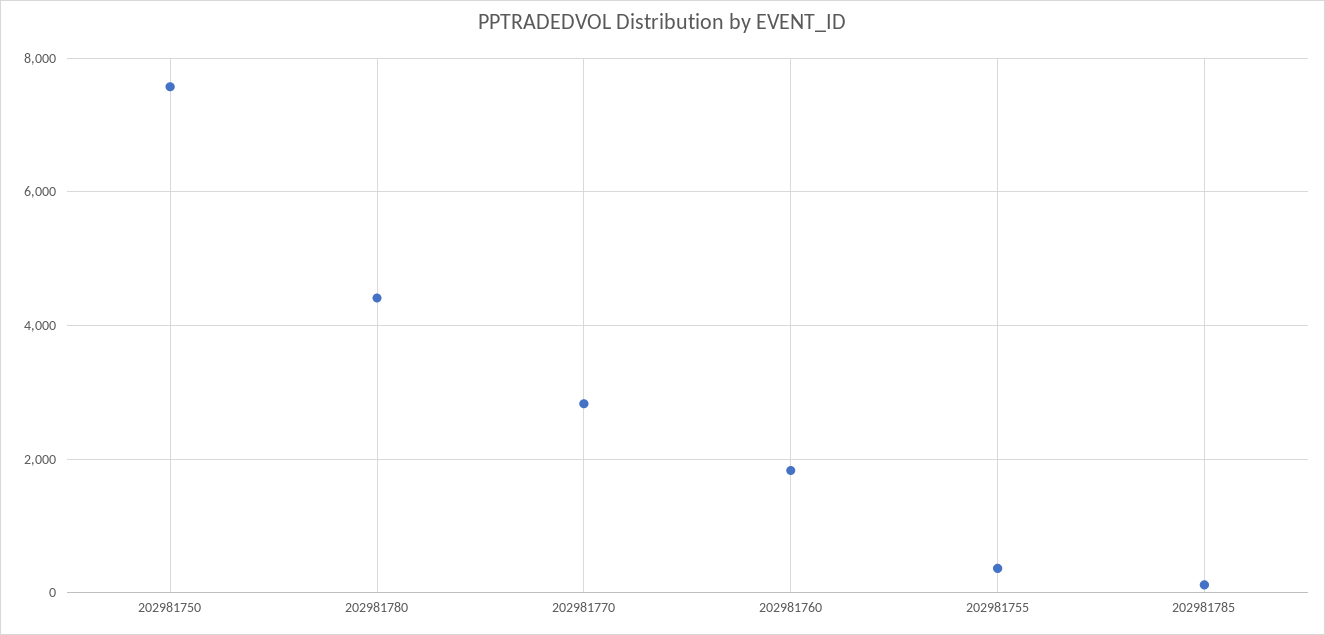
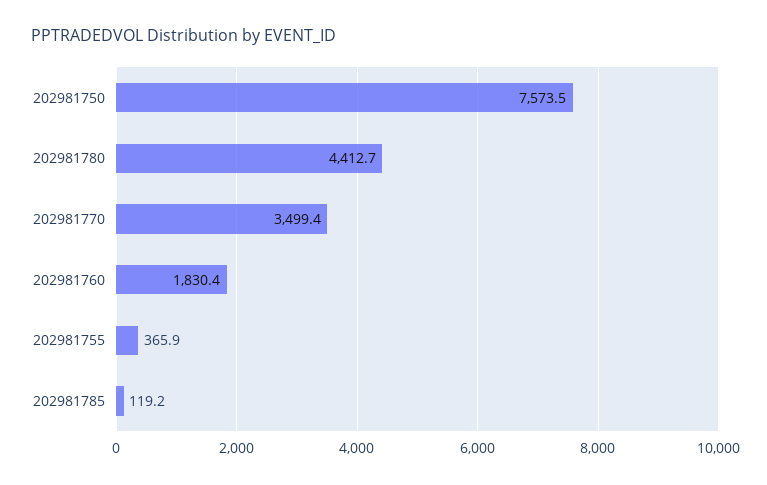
  {
    "202981750": 7573.5,
    "202981780": 4412.7,
-   "202981770": 2800,
+   "202981770": 3499.4,
    "202981760": 1830.4,
    "202981755": 365.9,
    "202981785": 119.2
  }

